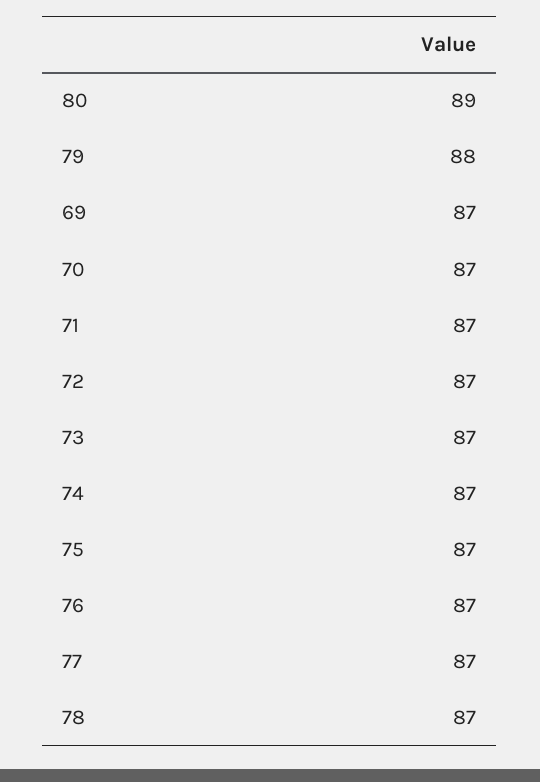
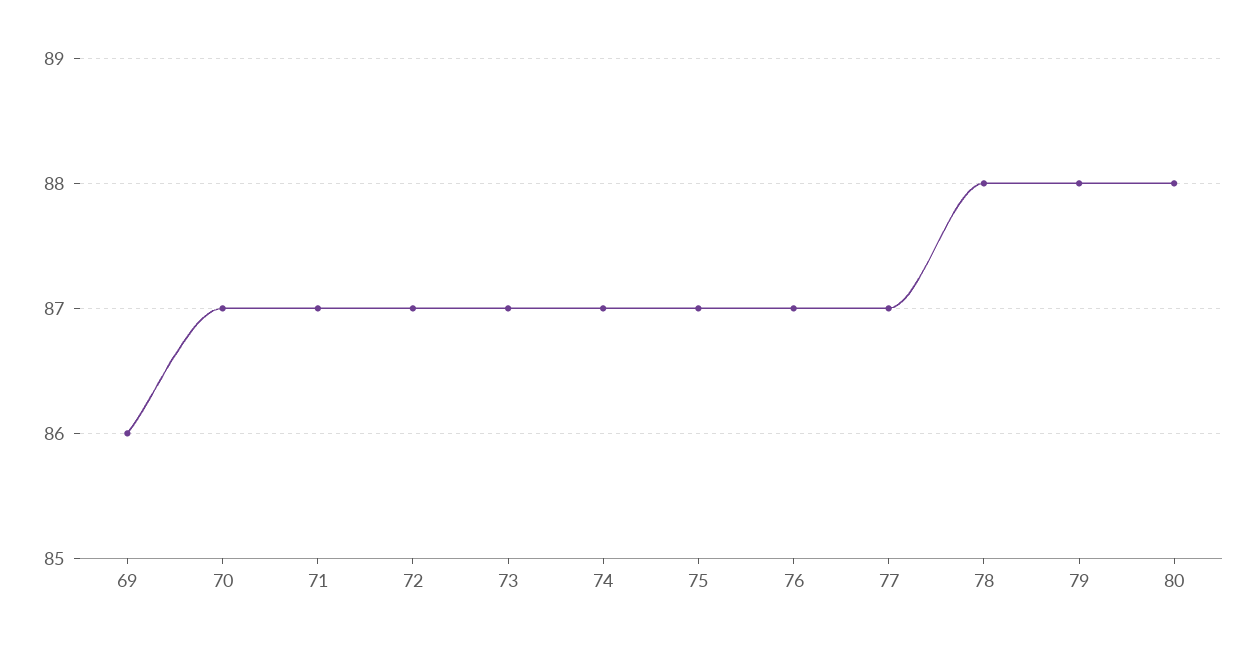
  {
-   "80": 89,
+   "80": 88,
    "79": 88,
-   "69": 87,
+   "69": 86,
    "70": 87,
    "71": 87,
    "72": 87,
    "73": 87,
    "74": 87,
    "75": 87,
    "76": 87,
    "77": 87,
-   "78": 87
+   "78": 88
  }

